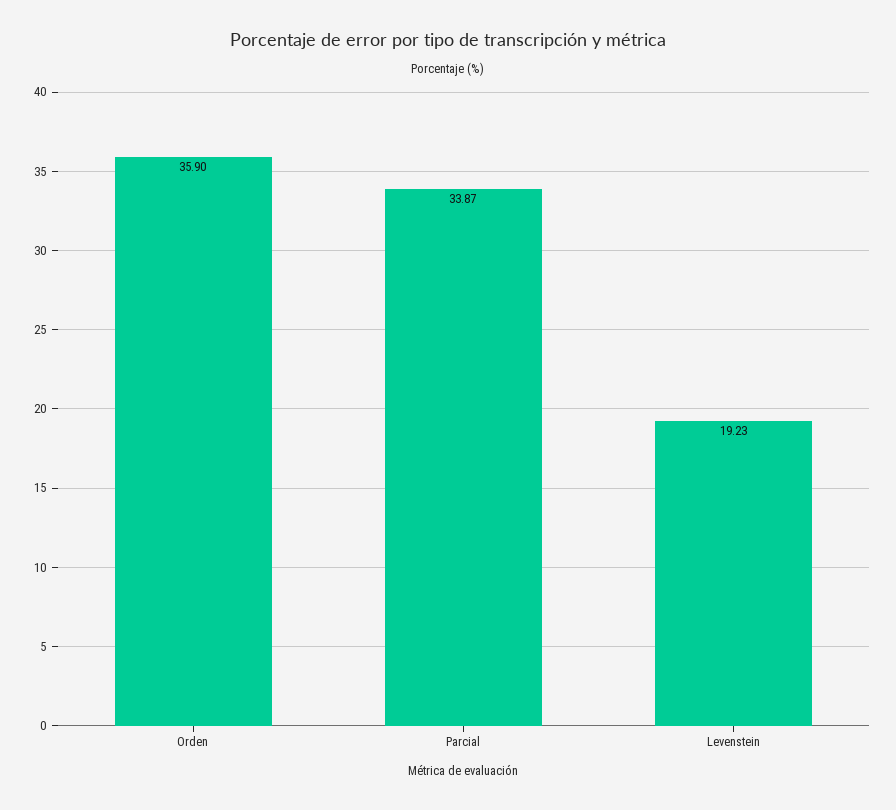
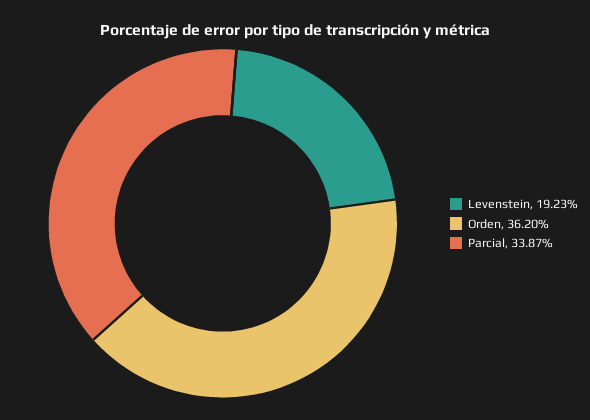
  {
-   "Orden": 35.9,
+   "Orden": 36.2,
    "Parcial": 33.87,
    "Levenstein": 19.23
  }

